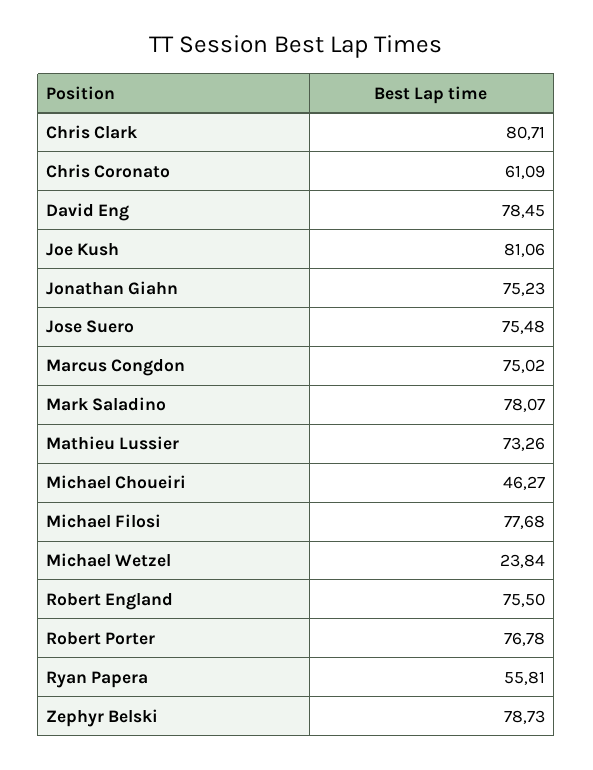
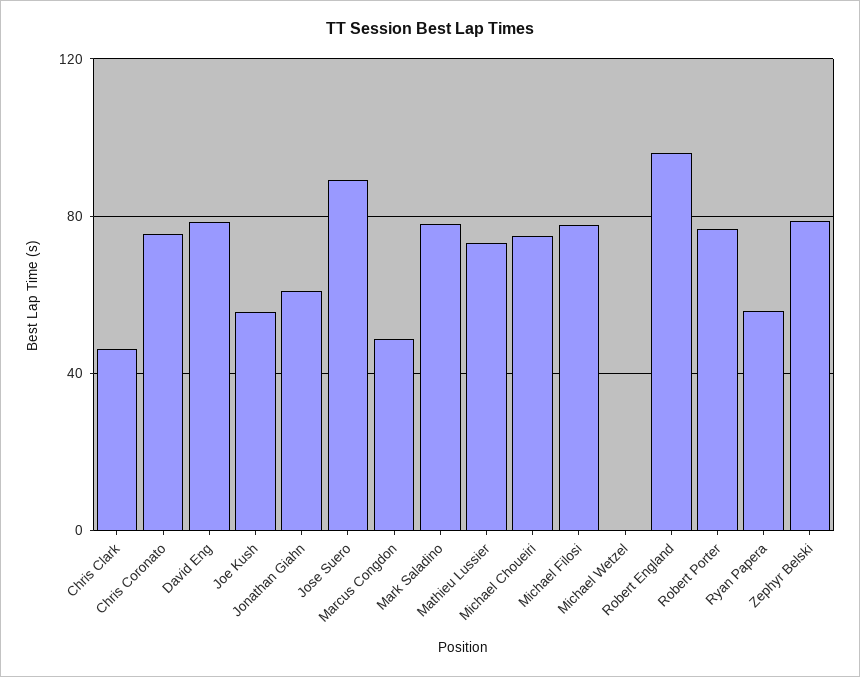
  {
-   "Chris Clark": 80.71,
+   "Chris Clark": 45,
-   "Chris Coronato": 61.09,
+   "Chris Coronato": 75,
    "David Eng": 78.45,
-   "Joe Kush": 81.06,
+   "Joe Kush": 55,
-   "Jonathan Giahn": 75.23,
+   "Jonathan Giahn": 60,
-   "Jose Suero": 75.48,
+   "Jose Suero": 90,
-   "Marcus Congdon": 75.02,
+   "Marcus Congdon": 50,
    "Mark Saladino": 78.07,
    "Mathieu Lussier": 73.26,
-   "Michael Choueiri": 46.27,
+   "Michael Choueiri": 75,
    "Michael Filosi": 77.68,
-   "Michael Wetzel": 23.84,
+   "Michael Wetzel": 0,
-   "Robert England": 75.5,
+   "Robert England": 95,
    "Robert Porter": 76.78,
    "Ryan Papera": 55.81,
    "Zephyr Belski": 78.73
  }

